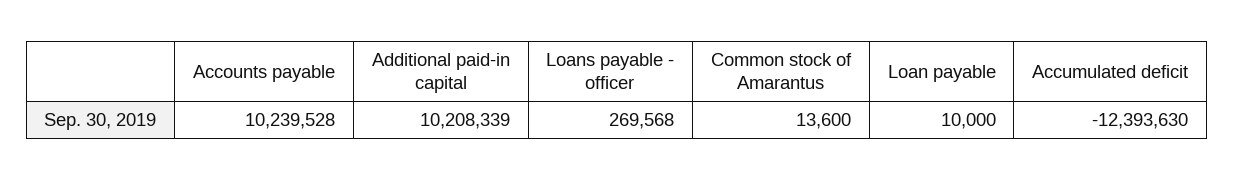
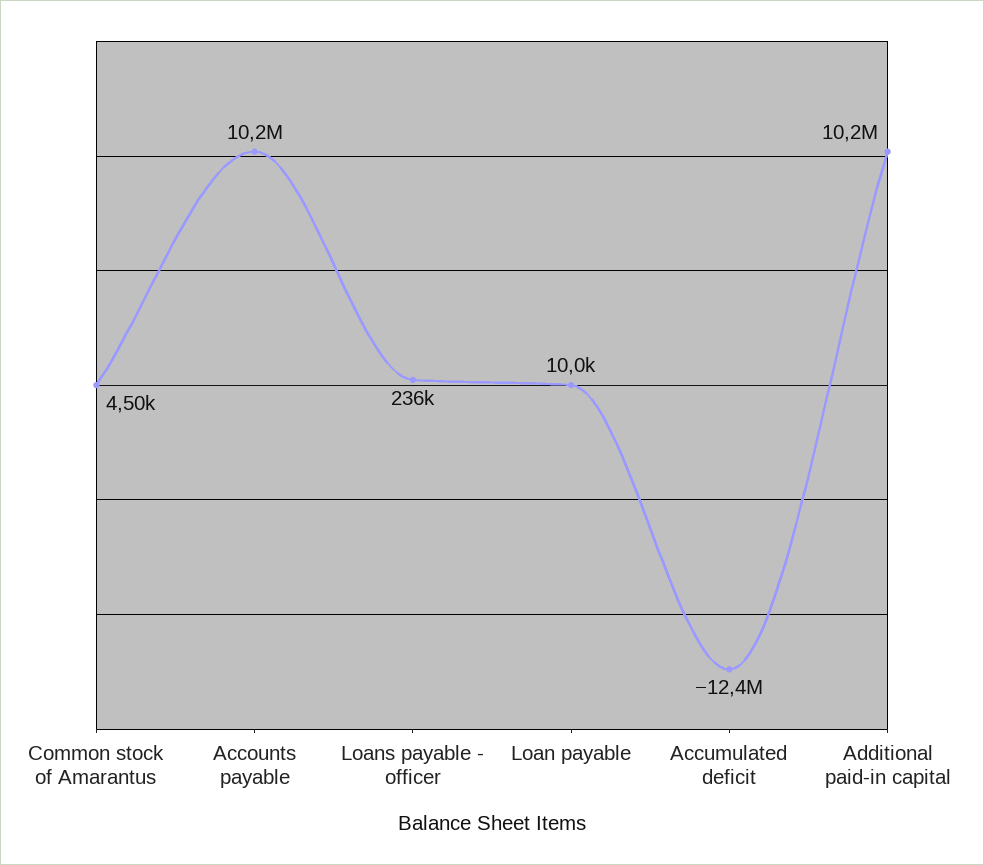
  {
    "Accounts payable": 10239528,
    "Additional paid-in capital": 10208339,
-   "Loans payable - officer": 269568,
+   "Loans payable - officer": 236000,
-   "Common stock of Amarantus": 13600,
+   "Common stock of Amarantus": 4500,
    "Loan payable": 10000,
    "Accumulated deficit": -12393630
  }

